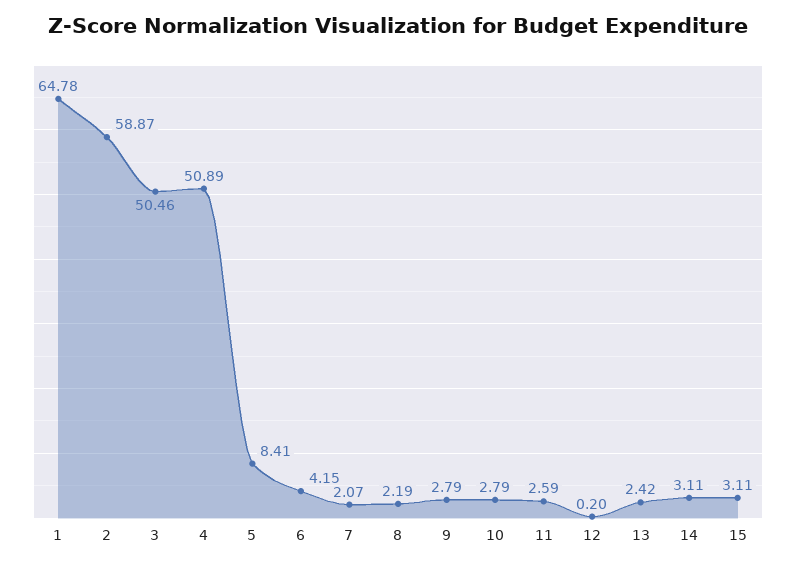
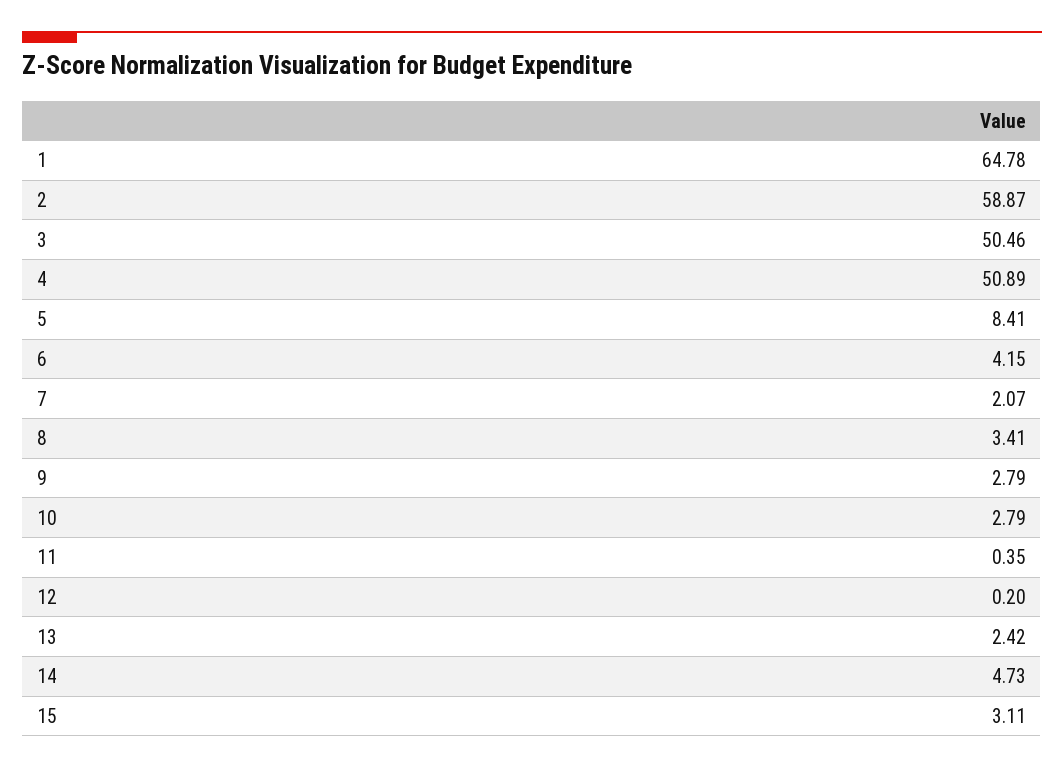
  {
    "1": 64.78,
    "2": 58.87,
    "3": 50.46,
    "4": 50.89,
    "5": 8.41,
    "6": 4.15,
    "7": 2.07,
-   "8": 2.19,
+   "8": 3.41,
    "9": 2.79,
    "10": 2.79,
-   "11": 2.59,
+   "11": 0.35,
    "12": 0.2,
    "13": 2.42,
-   "14": 3.11,
+   "14": 4.73,
    "15": 3.11
  }

